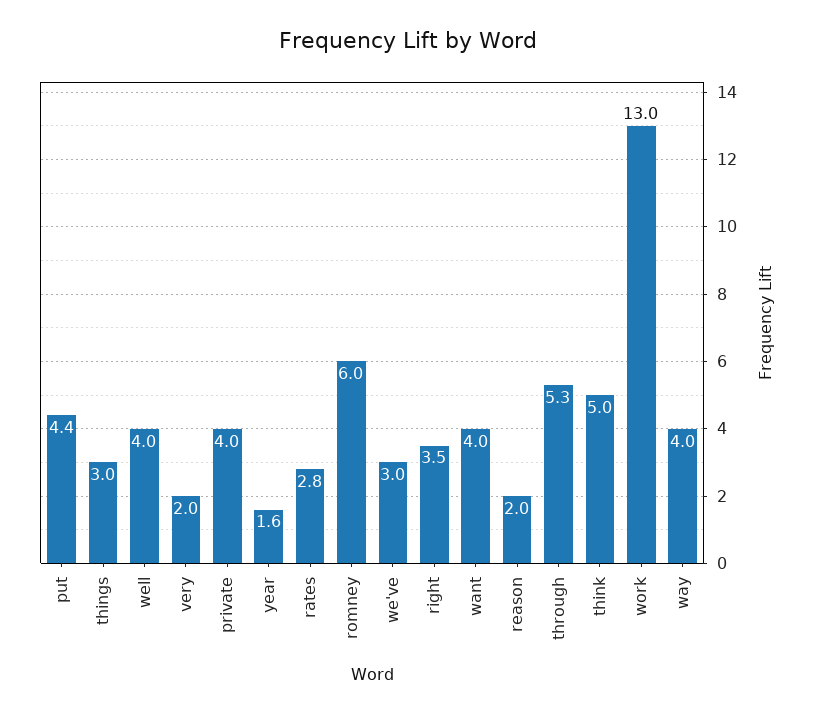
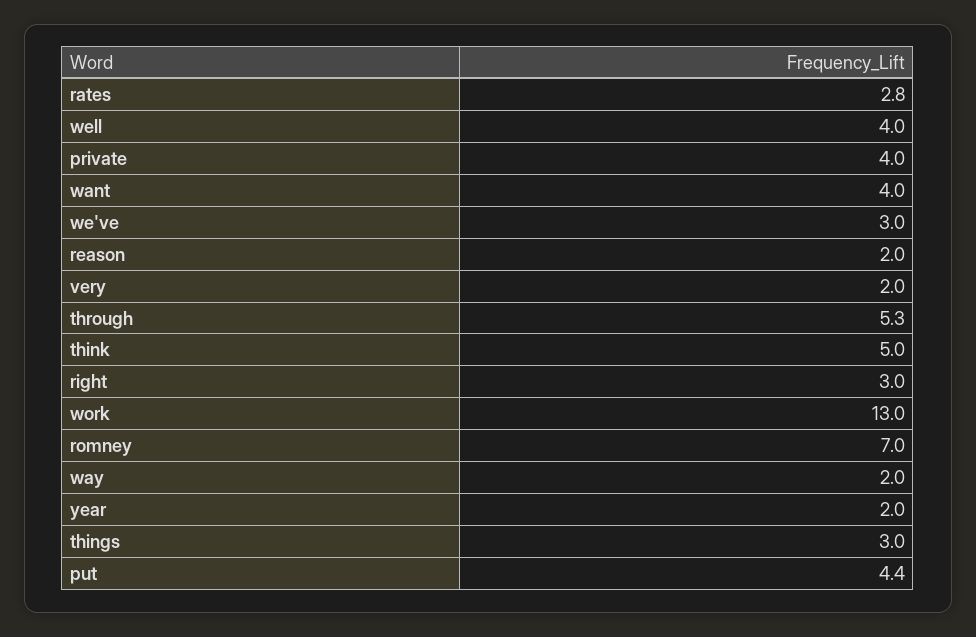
  {
    "put": 4.4,
    "things": 3,
    "well": 4,
    "very": 2,
    "private": 4,
-   "year": 1.6,
+   "year": 2,
    "rates": 2.8,
-   "romney": 6,
+   "romney": 7,
    "we've": 3,
-   "right": 3.5,
+   "right": 3,
    "want": 4,
    "reason": 2,
    "through": 5.3,
    "think": 5,
    "work": 13,
-   "way": 4
+   "way": 2
  }

